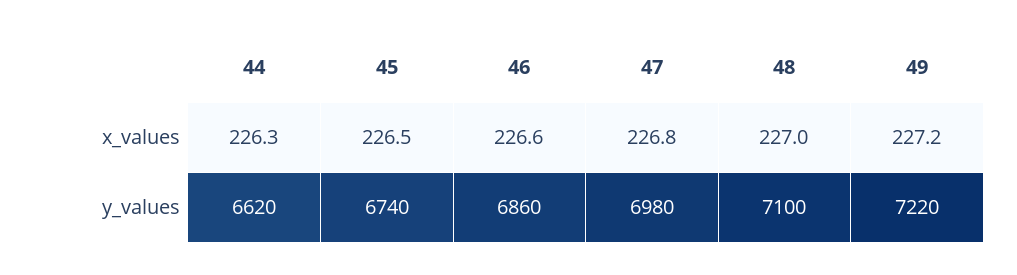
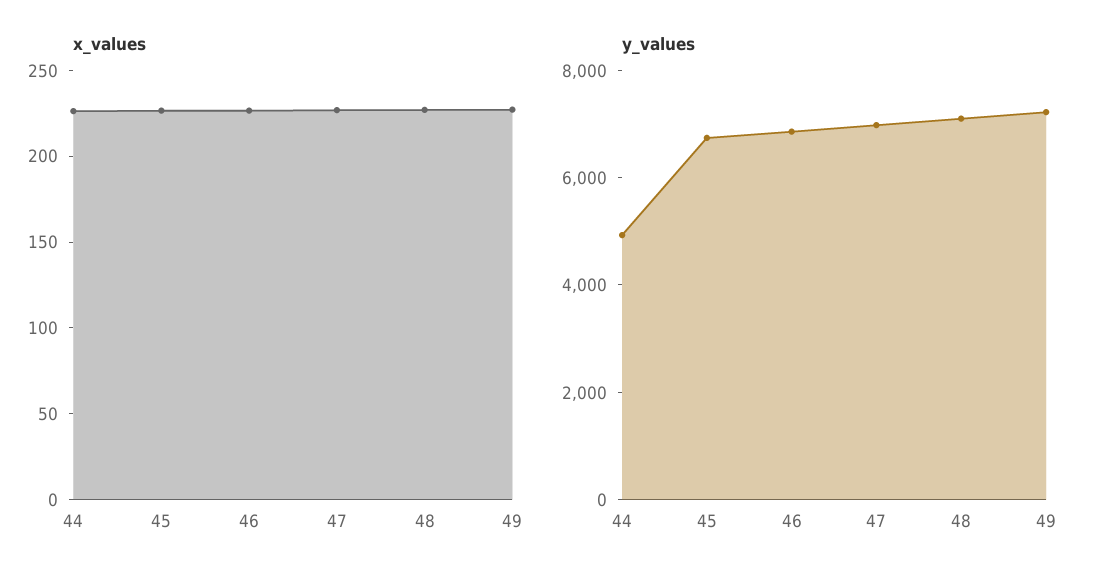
  {
    "x_values": {
      "44": 226.3,
      "45": 226.5,
      "46": 226.6,
      "47": 226.8,
      "48": 227,
      "49": 227.2
    },
    "y_values": {
-     "44": 6620,
+     "44": 5000,
      "45": 6740,
      "46": 6860,
      "47": 6980,
      "48": 7100,
      "49": 7220
    }
  }

